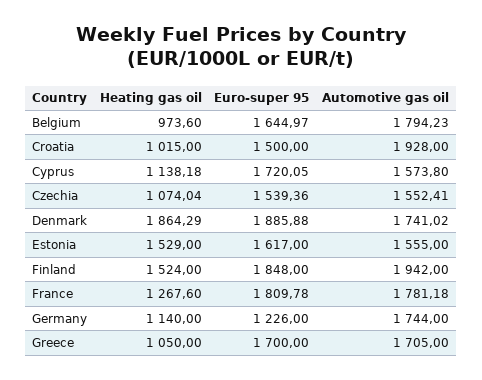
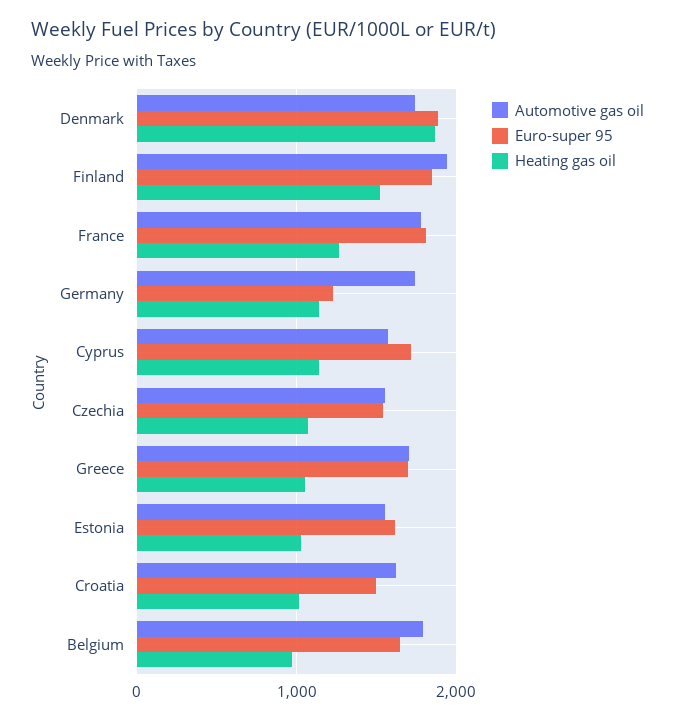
  {
    "Heating gas oil": {
      "Belgium": 973.6,
      "Croatia": 1015,
      "Cyprus": 1138.18,
      "Czechia": 1074.04,
      "Denmark": 1864.29,
-     "Estonia": 1529,
+     "Estonia": 1000,
      "Finland": 1524,
      "France": 1267.6,
      "Germany": 1140,
      "Greece": 1050
    },
    "Euro-super 95": {
      "Belgium": 1644.97,
      "Croatia": 1500,
      "Cyprus": 1720.05,
      "Czechia": 1539.36,
      "Denmark": 1885.88,
      "Estonia": 1617,
      "Finland": 1848,
      "France": 1809.78,
      "Germany": 1226,
      "Greece": 1700
    },
    "Automotive gas oil": {
      "Belgium": 1794.23,
-     "Croatia": 1928,
+     "Croatia": 1600,
      "Cyprus": 1573.8,
      "Czechia": 1552.41,
      "Denmark": 1741.02,
      "Estonia": 1555,
      "Finland": 1942,
      "France": 1781.18,
      "Germany": 1744,
      "Greece": 1705
    }
  }

